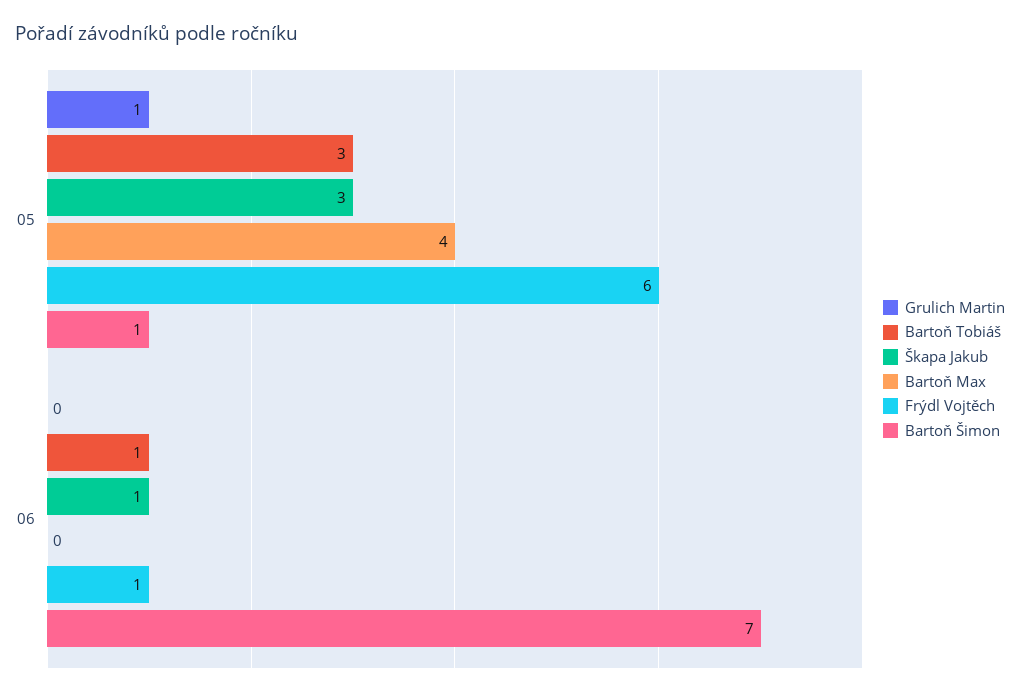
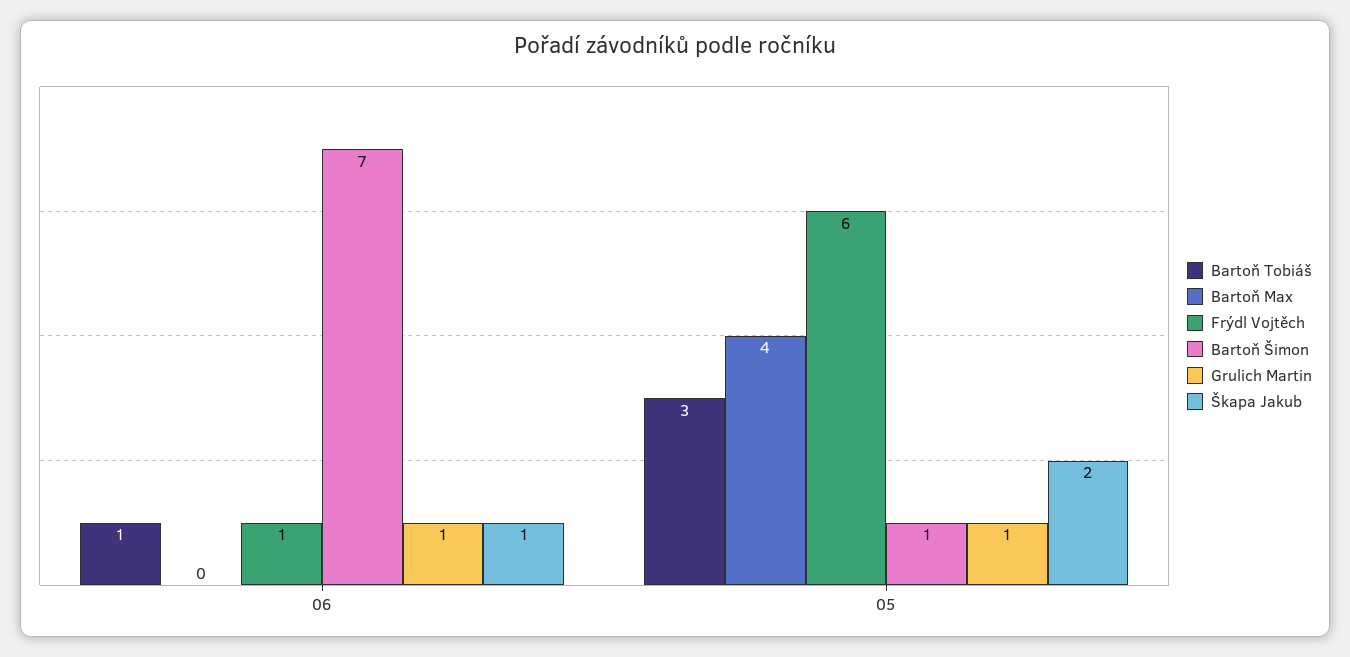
  {
    "Grulich Martin": {
      "05": 1,
-     "06": 0
+     "06": 1
    },
    "Bartoň Tobiáš": {
      "05": 3,
      "06": 1
    },
    "Škapa Jakub": {
-     "05": 3,
+     "05": 2,
      "06": 1
    },
    "Bartoň Max": {
      "05": 4,
      "06": 0
    },
    "Frýdl Vojtěch": {
      "05": 6,
      "06": 1
    },
    "Bartoň Šimon": {
      "05": 1,
      "06": 7
    }
  }

